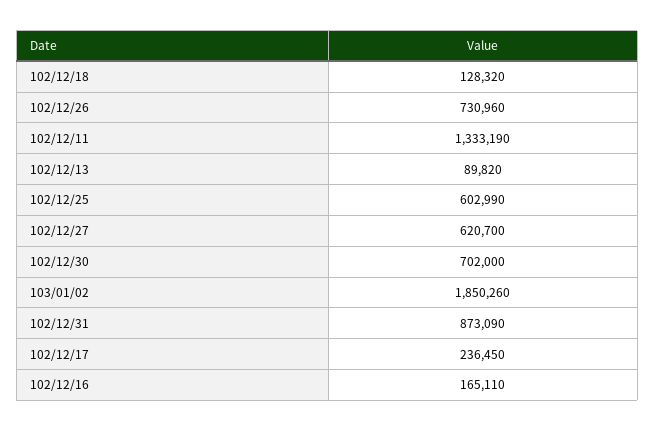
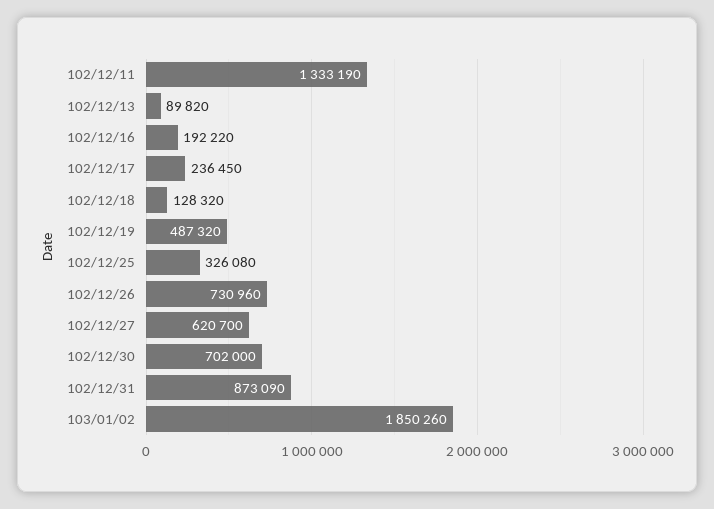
  {
    "102/12/18": 128320,
    "102/12/26": 730960,
    "102/12/11": 1333190,
    "102/12/13": 89820,
-   "102/12/25": 602990,
+   "102/12/25": 326080,
    "102/12/27": 620700,
    "102/12/30": 702000,
    "103/01/02": 1850260,
    "102/12/31": 873090,
    "102/12/17": 236450,
-   "102/12/16": 165110
+   "102/12/16": 192220,
+   "102/12/19": 487320
  }

